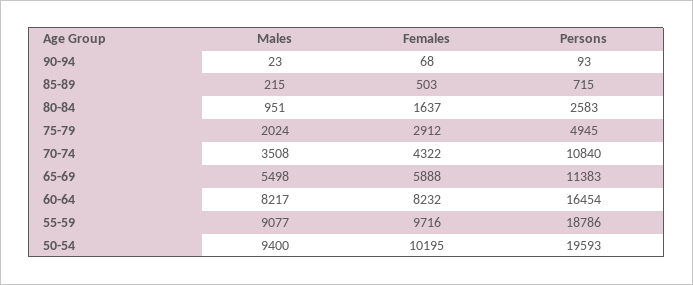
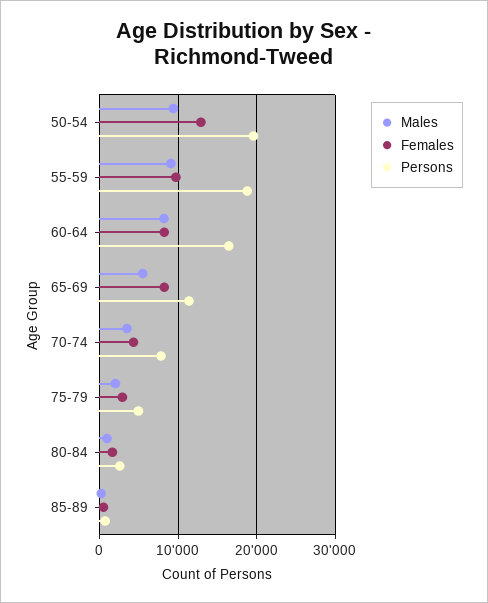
  {
    "Males": {
-     "90-94": 23,
      "85-89": 215,
      "80-84": 951,
      "75-79": 2024,
      "70-74": 3508,
      "65-69": 5498,
      "60-64": 8217,
      "55-59": 9077,
      "50-54": 9400
    },
    "Females": {
-     "90-94": 68,
      "85-89": 503,
      "80-84": 1637,
      "75-79": 2912,
      "70-74": 4322,
-     "65-69": 5888,
+     "65-69": 8000,
      "60-64": 8232,
      "55-59": 9716,
-     "50-54": 10195
+     "50-54": 13000
    },
    "Persons": {
-     "90-94": 93,
      "85-89": 715,
      "80-84": 2583,
      "75-79": 4945,
-     "70-74": 10840,
+     "70-74": 8000,
      "65-69": 11383,
      "60-64": 16454,
      "55-59": 18786,
      "50-54": 19593
    }
  }

